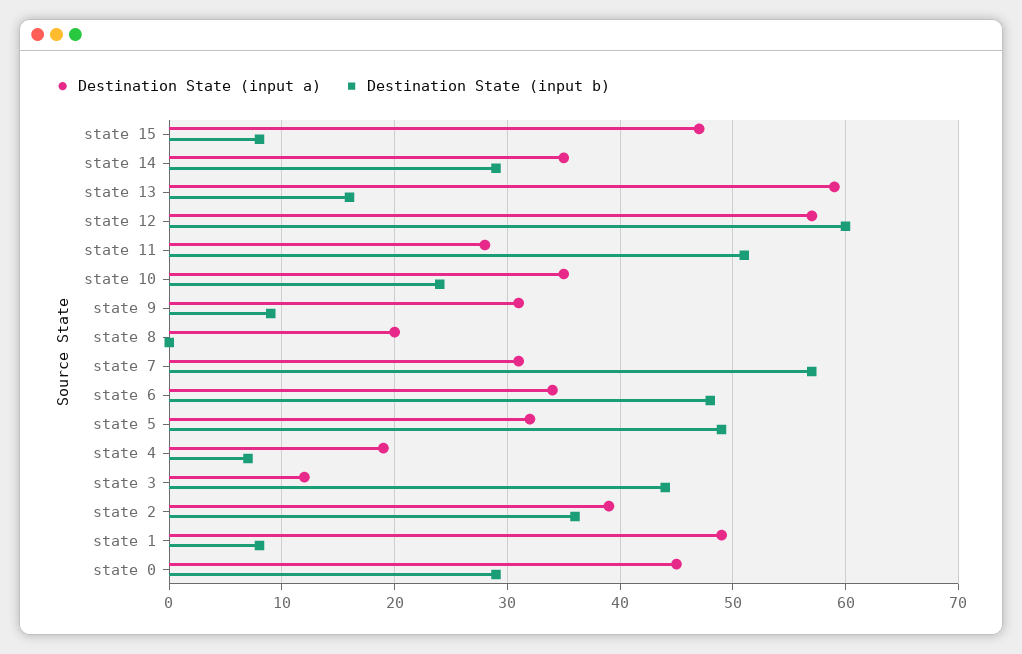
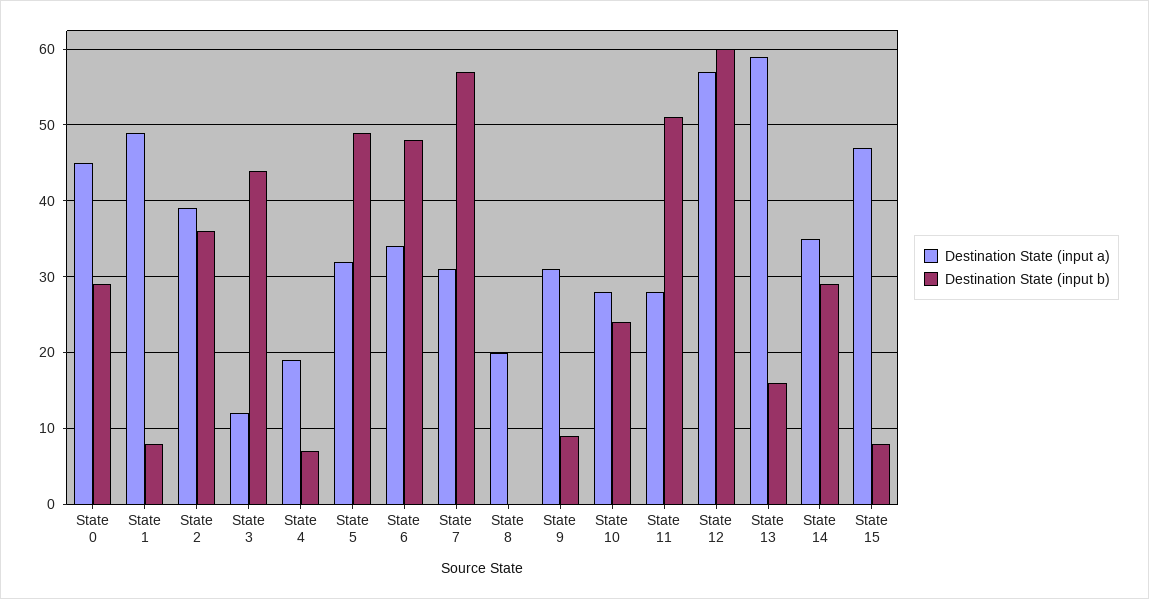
  {
    "Destination State (input a)": {
      "state 15": 47,
      "state 14": 35,
      "state 13": 59,
      "state 12": 57,
      "state 11": 28,
-     "state 10": 35,
+     "state 10": 28,
      "state 9": 31,
      "state 8": 20,
      "state 7": 31,
      "state 6": 34,
      "state 5": 32,
      "state 4": 19,
      "state 3": 12,
      "state 2": 39,
      "state 1": 49,
      "state 0": 45
    },
    "Destination State (input b)": {
      "state 15": 8,
      "state 14": 29,
      "state 13": 16,
      "state 12": 60,
      "state 11": 51,
      "state 10": 24,
      "state 9": 9,
      "state 8": 0,
      "state 7": 57,
      "state 6": 48,
      "state 5": 49,
      "state 4": 7,
      "state 3": 44,
      "state 2": 36,
      "state 1": 8,
      "state 0": 29
    }
  }

